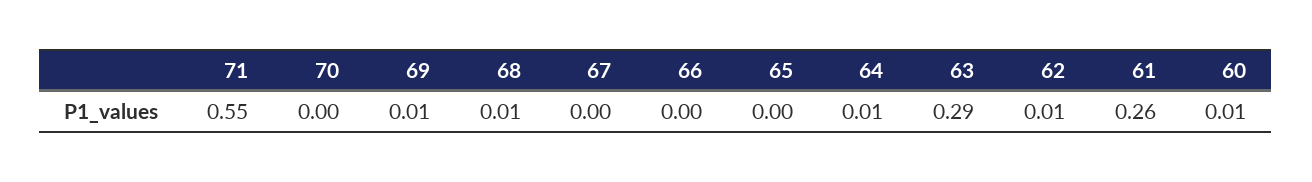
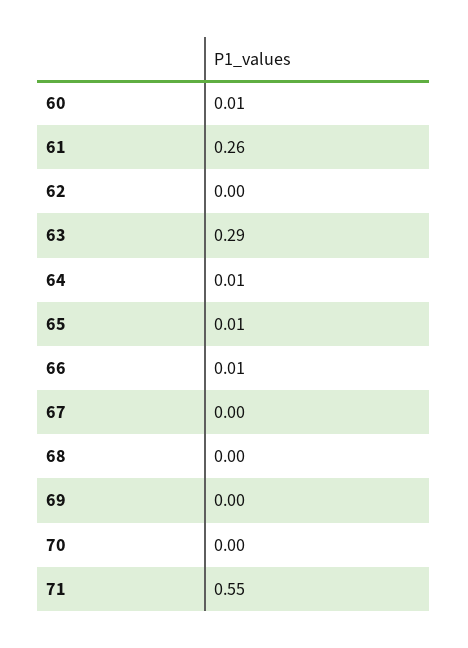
  {
    "71": 0.55,
    "70": 0,
-   "69": 0.01,
+   "69": 0,
-   "68": 0.01,
+   "68": 0,
    "67": 0,
-   "66": 0,
+   "66": 0.01,
-   "65": 0,
+   "65": 0.01,
    "64": 0.01,
    "63": 0.29,
-   "62": 0.01,
+   "62": 0,
    "61": 0.26,
    "60": 0.01
  }

